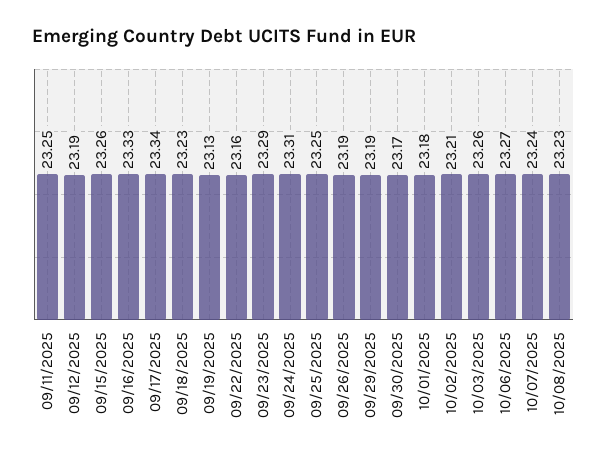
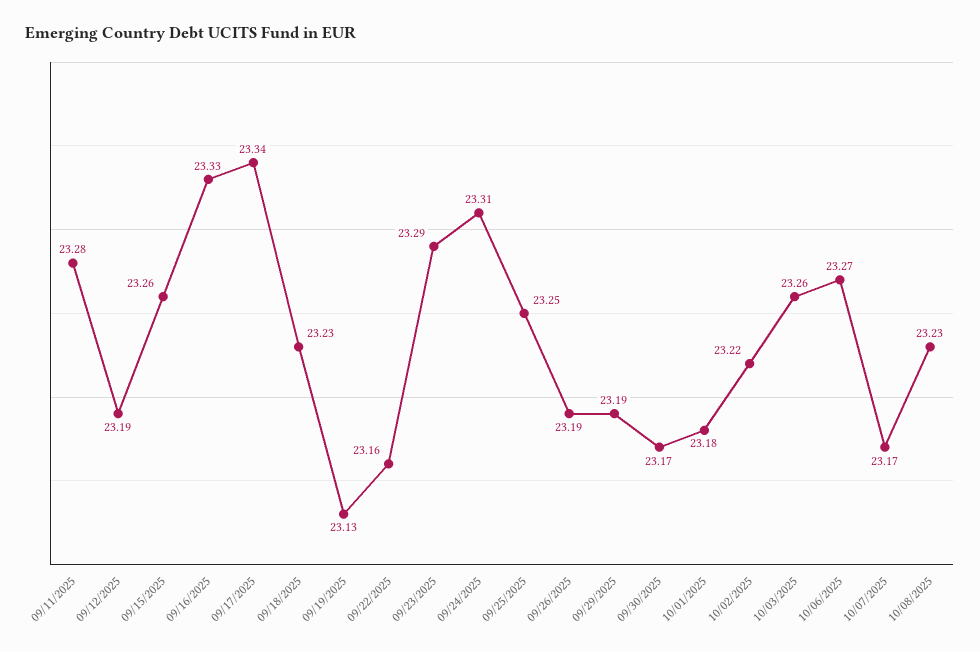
  {
-   "09/11/2025": 23.25,
+   "09/11/2025": 23.28,
    "09/12/2025": 23.19,
    "09/15/2025": 23.26,
    "09/16/2025": 23.33,
    "09/17/2025": 23.34,
    "09/18/2025": 23.23,
    "09/19/2025": 23.13,
    "09/22/2025": 23.16,
    "09/23/2025": 23.29,
    "09/24/2025": 23.31,
    "09/25/2025": 23.25,
    "09/26/2025": 23.19,
    "09/29/2025": 23.19,
    "09/30/2025": 23.17,
    "10/01/2025": 23.18,
-   "10/02/2025": 23.21,
+   "10/02/2025": 23.22,
    "10/03/2025": 23.26,
    "10/06/2025": 23.27,
-   "10/07/2025": 23.24,
+   "10/07/2025": 23.17,
    "10/08/2025": 23.23
  }

